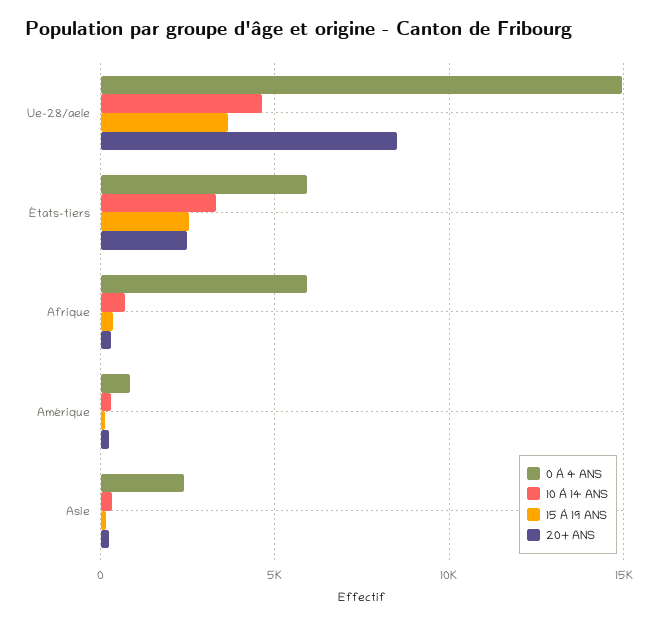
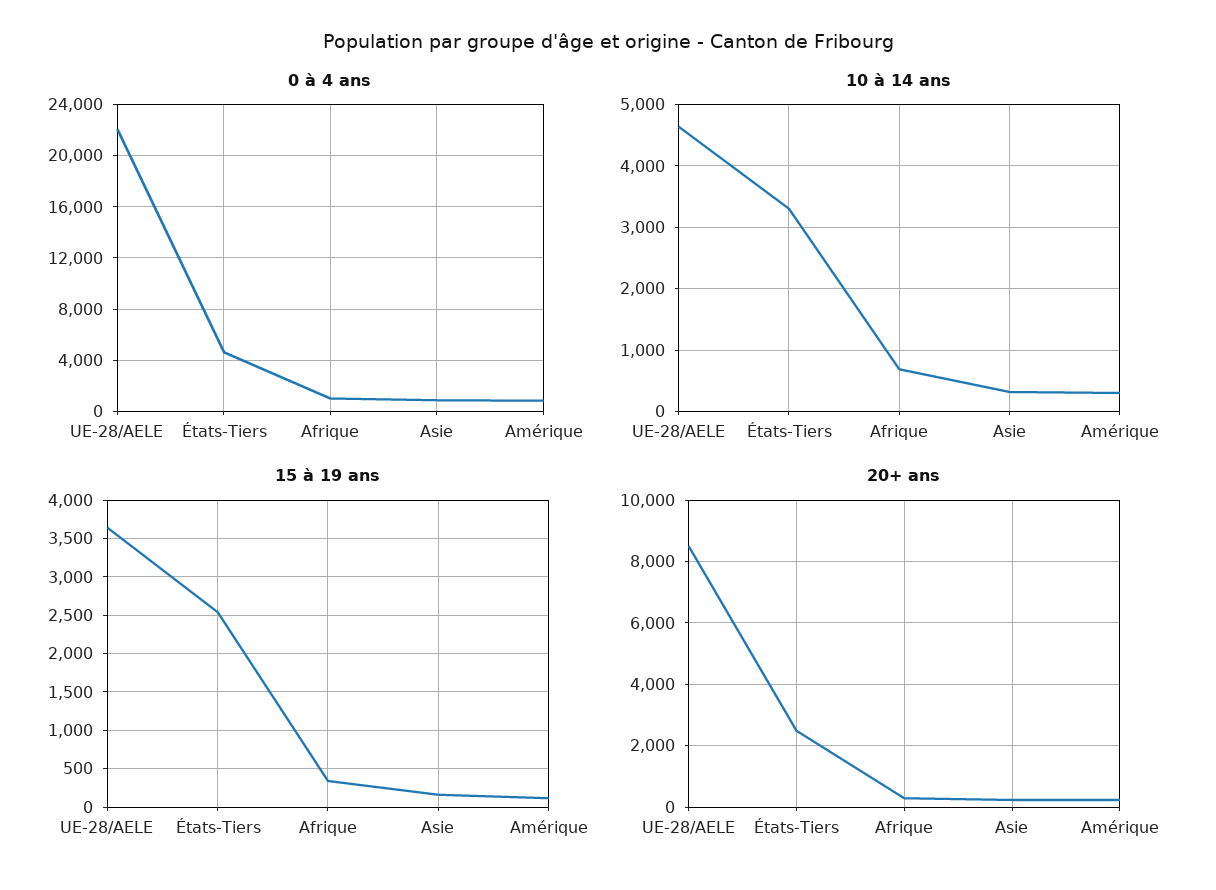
  {
    "0 À 4 ANS": {
-     "Ue-28/aele": 15000,
+     "Ue-28/aele": 22000,
-     "États-tiers": 6000,
+     "États-tiers": 4500,
-     "Afrique": 6000,
+     "Afrique": 1000,
      "Amérique": 1000,
-     "Asie": 2500
+     "Asie": 1000
    },
    "10 À 14 ANS": {
      "Ue-28/aele": 4600,
      "États-tiers": 3300,
      "Afrique": 700,
      "Amérique": 300,
      "Asie": 300
    },
    "15 À 19 ANS": {
      "Ue-28/aele": 3600,
      "États-tiers": 2500,
      "Afrique": 300,
      "Amérique": 100,
      "Asie": 200
    },
    "20+ ANS": {
      "Ue-28/aele": 8600,
      "États-tiers": 2400,
      "Afrique": 200,
      "Amérique": 200,
      "Asie": 200
    }
  }

